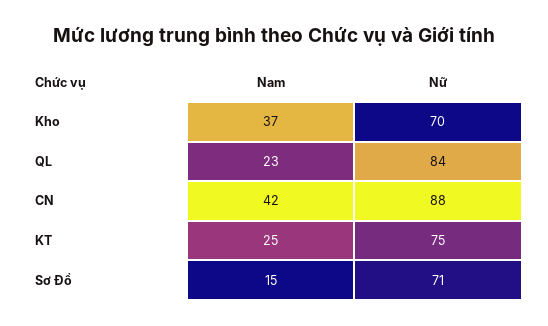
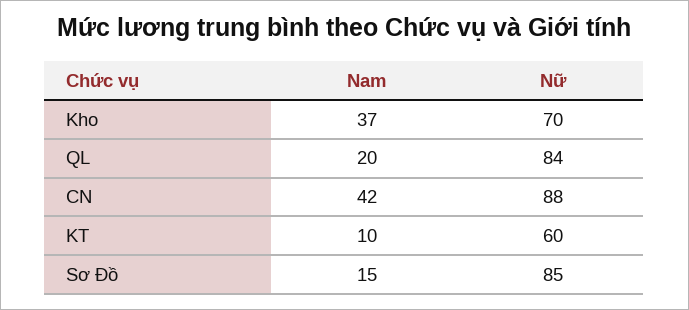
  {
    "Nam": {
      "Kho": 37,
-     "QL": 23,
+     "QL": 20,
      "CN": 42,
-     "KT": 25,
+     "KT": 10,
      "Sơ Đồ": 15
    },
    "Nữ": {
      "Kho": 70,
      "QL": 84,
      "CN": 88,
-     "KT": 75,
+     "KT": 60,
-     "Sơ Đồ": 71
+     "Sơ Đồ": 85
    }
  }

